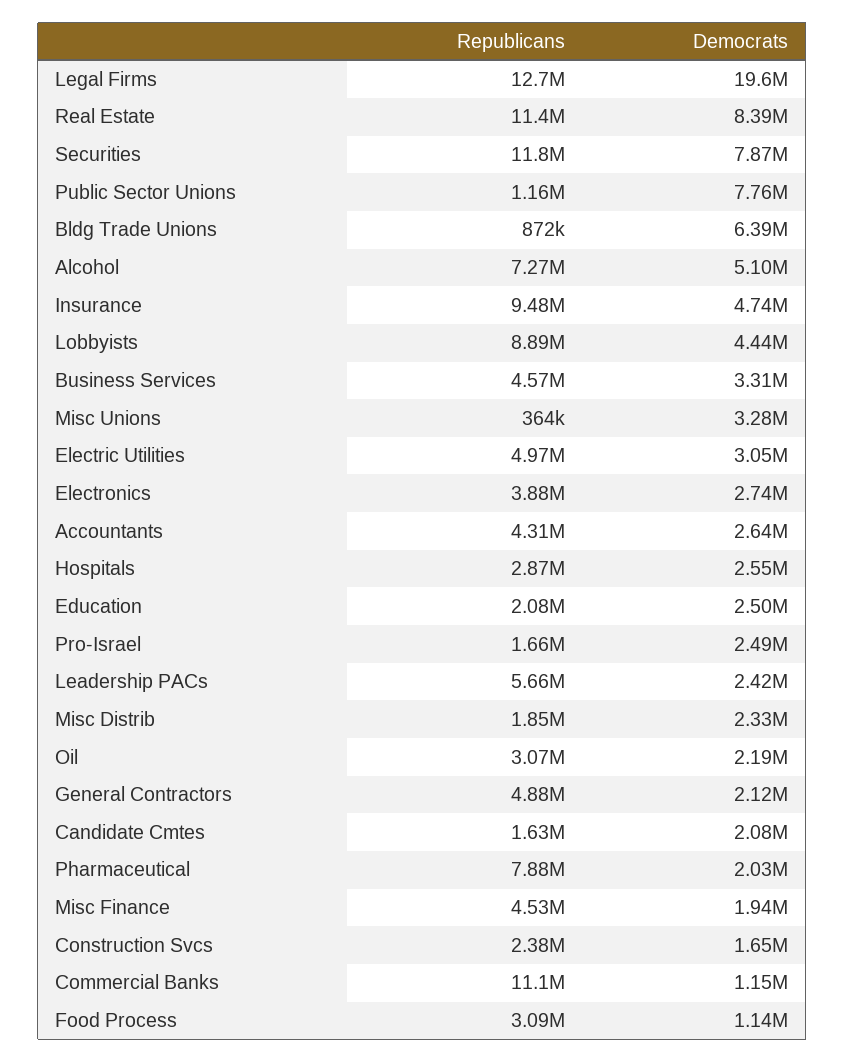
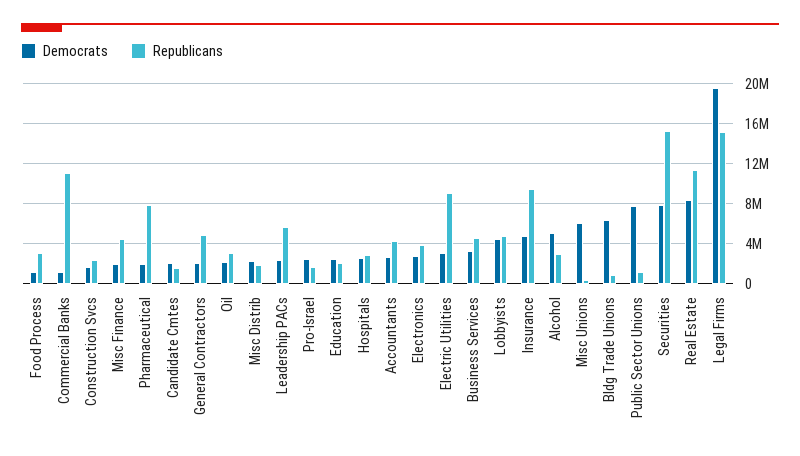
  {
    "Republicans": {
-     "Legal Firms": 12700000,
+     "Legal Firms": 15000000,
      "Real Estate": 11400000,
-     "Securities": 11800000,
+     "Securities": 15000000,
      "Public Sector Unions": 1160000,
      "Bldg Trade Unions": 872000,
-     "Alcohol": 7270000,
+     "Alcohol": 3000000,
      "Insurance": 9480000,
-     "Lobbyists": 8890000,
+     "Lobbyists": 5000000,
      "Business Services": 4570000,
      "Misc Unions": 364000,
-     "Electric Utilities": 4970000,
+     "Electric Utilities": 9000000,
      "Electronics": 3880000,
      "Accountants": 4310000,
      "Hospitals": 2870000,
      "Education": 2080000,
      "Pro-Israel": 1660000,
      "Leadership PACs": 5660000,
      "Misc Distrib": 1850000,
      "Oil": 3070000,
      "General Contractors": 4880000,
      "Candidate Cmtes": 1630000,
      "Pharmaceutical": 7880000,
      "Misc Finance": 4530000,
      "Construction Svcs": 2380000,
      "Commercial Banks": 11100000,
      "Food Process": 3090000
    },
    "Democrats": {
      "Legal Firms": 19600000,
      "Real Estate": 8390000,
      "Securities": 7870000,
      "Public Sector Unions": 7760000,
      "Bldg Trade Unions": 6390000,
      "Alcohol": 5100000,
      "Insurance": 4740000,
      "Lobbyists": 4440000,
      "Business Services": 3310000,
-     "Misc Unions": 3280000,
+     "Misc Unions": 6000000,
      "Electric Utilities": 3050000,
      "Electronics": 2740000,
      "Accountants": 2640000,
      "Hospitals": 2550000,
      "Education": 2500000,
      "Pro-Israel": 2490000,
      "Leadership PACs": 2420000,
      "Misc Distrib": 2330000,
      "Oil": 2190000,
      "General Contractors": 2120000,
      "Candidate Cmtes": 2080000,
      "Pharmaceutical": 2030000,
      "Misc Finance": 1940000,
      "Construction Svcs": 1650000,
      "Commercial Banks": 1150000,
      "Food Process": 1140000
    }
  }

